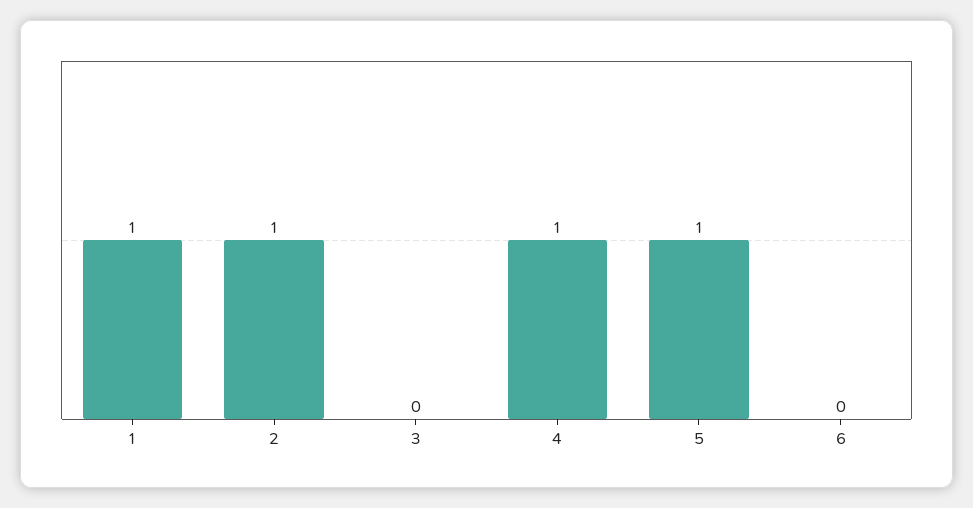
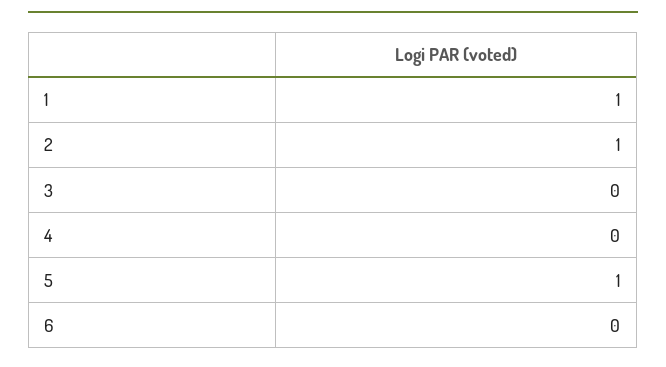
  {
    "1": 1,
    "2": 1,
    "3": 0,
-   "4": 1,
+   "4": 0,
    "5": 1,
    "6": 0
  }

